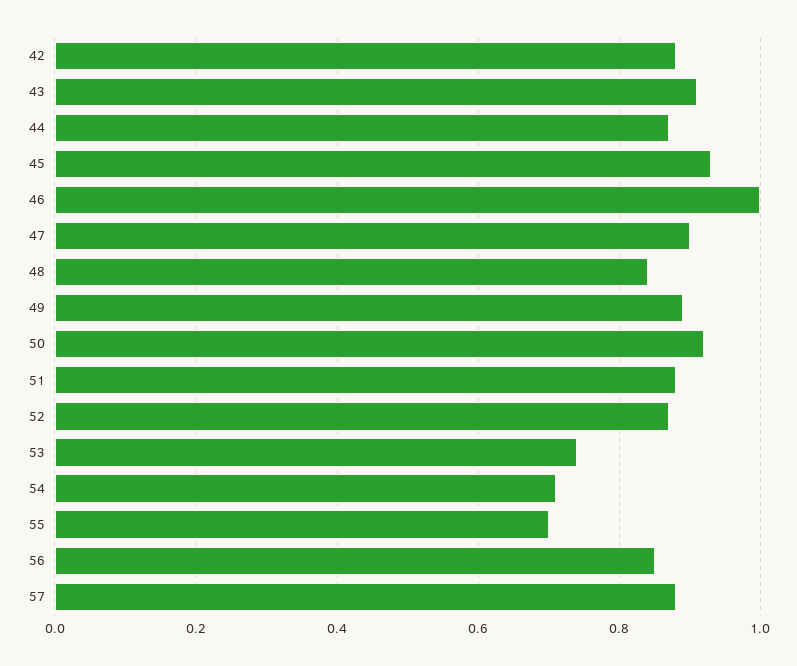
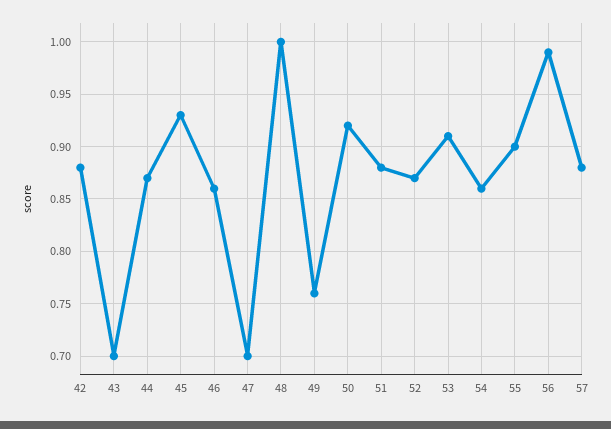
  {
    "42": 0.88,
-   "43": 0.9,
+   "43": 0.7,
    "44": 0.87,
    "45": 0.93,
-   "46": 1,
+   "46": 0.86,
-   "47": 0.9,
+   "47": 0.7,
-   "48": 0.85,
+   "48": 1,
-   "49": 0.9,
+   "49": 0.76,
    "50": 0.92,
    "51": 0.88,
    "52": 0.87,
-   "53": 0.75,
+   "53": 0.91,
-   "54": 0.7,
+   "54": 0.86,
-   "55": 0.7,
+   "55": 0.9,
-   "56": 0.85,
+   "56": 0.99,
    "57": 0.88
  }

